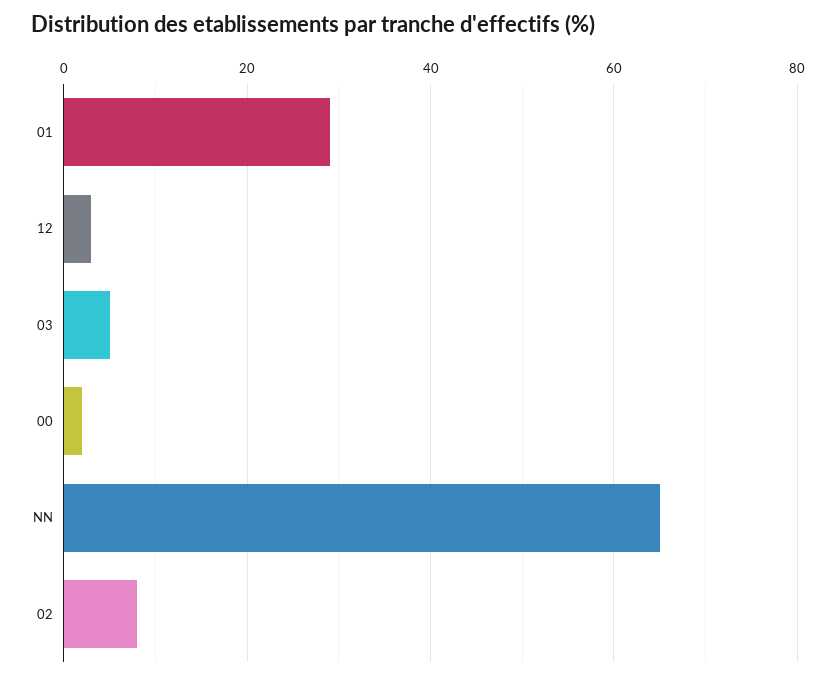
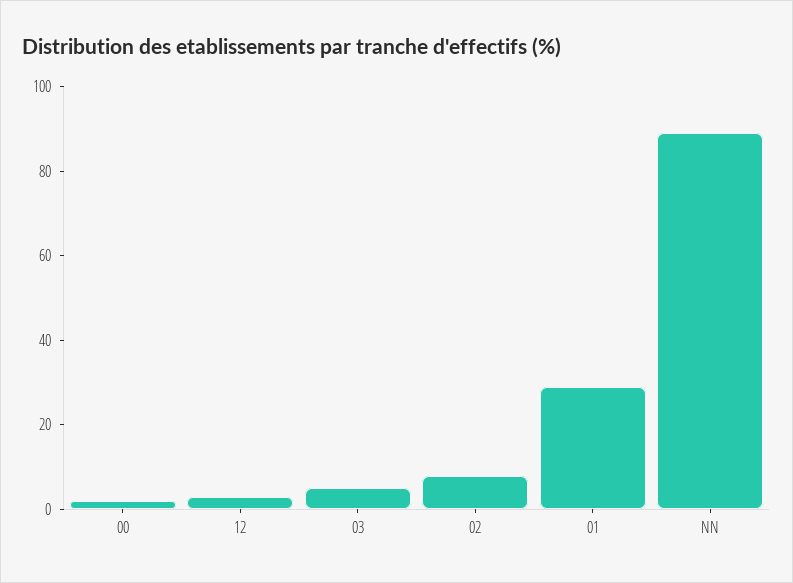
  {
    "01": 30,
    "12": 5,
    "03": 5,
    "00": 0,
-   "NN": 65,
+   "NN": 90,
    "02": 10
  }

